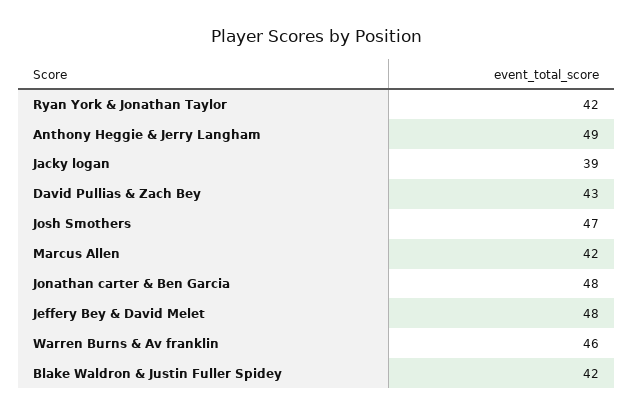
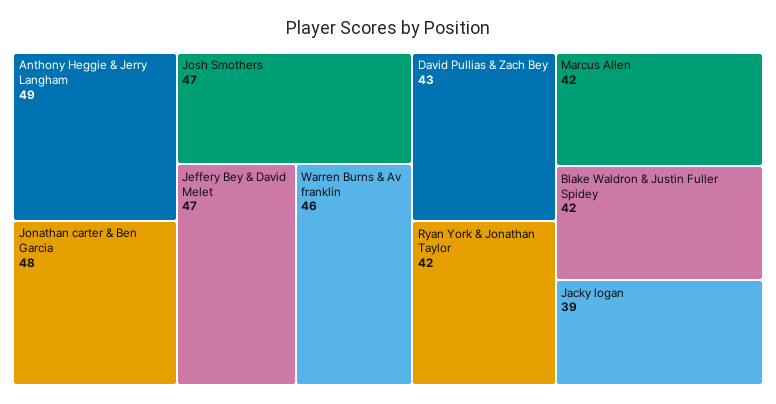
  {
    "Ryan York & Jonathan Taylor": 42,
    "Anthony Heggie & Jerry Langham": 49,
    "Jacky logan": 39,
    "David Pullias & Zach Bey": 43,
    "Josh Smothers": 47,
    "Marcus Allen": 42,
    "Jonathan carter & Ben Garcia": 48,
-   "Jeffery Bey & David Melet": 48,
+   "Jeffery Bey & David Melet": 47,
    "Warren Burns & Av franklin": 46,
    "Blake Waldron & Justin Fuller Spidey": 42
  }

